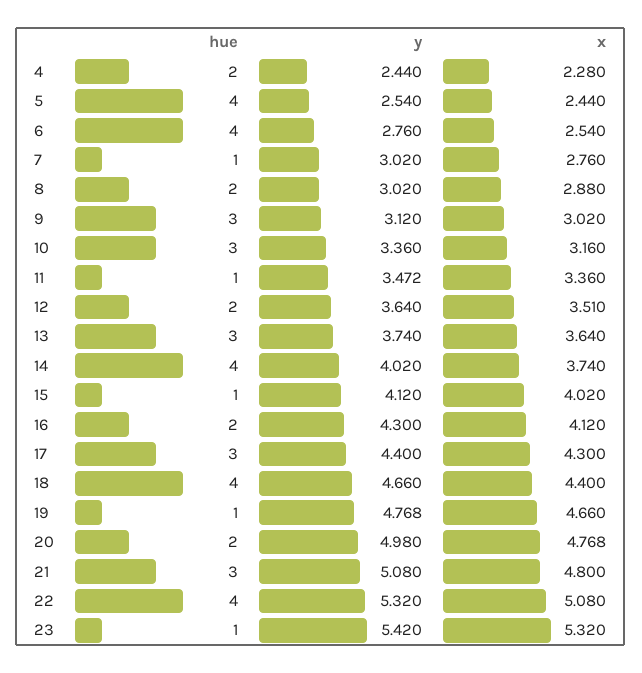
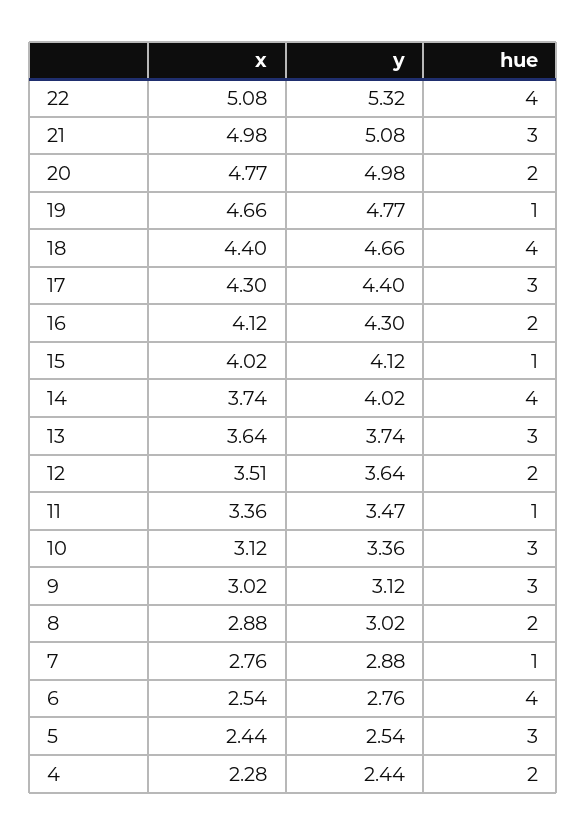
  {
    "hue": {
      "4": 2,
-     "5": 4,
+     "5": 3,
      "6": 4,
      "7": 1,
      "8": 2,
      "9": 3,
      "10": 3,
      "11": 1,
      "12": 2,
      "13": 3,
      "14": 4,
      "15": 1,
      "16": 2,
      "17": 3,
      "18": 4,
      "19": 1,
      "20": 2,
      "21": 3,
-     "22": 4,
+     "22": 4
-     "23": 1
    },
    "y": {
      "4": 2.44,
      "5": 2.54,
      "6": 2.76,
-     "7": 3.02,
+     "7": 2.88,
      "8": 3.02,
      "9": 3.12,
      "10": 3.36,
      "11": 3.472,
      "12": 3.64,
      "13": 3.74,
      "14": 4.02,
      "15": 4.12,
      "16": 4.3,
      "17": 4.4,
      "18": 4.66,
      "19": 4.768,
      "20": 4.98,
      "21": 5.08,
-     "22": 5.32,
+     "22": 5.32
-     "23": 5.42
    },
    "x": {
      "4": 2.28,
      "5": 2.44,
      "6": 2.54,
      "7": 2.76,
      "8": 2.88,
      "9": 3.02,
-     "10": 3.16,
+     "10": 3.12,
      "11": 3.36,
      "12": 3.51,
      "13": 3.64,
      "14": 3.74,
      "15": 4.02,
      "16": 4.12,
      "17": 4.3,
      "18": 4.4,
      "19": 4.66,
      "20": 4.768,
-     "21": 4.8,
+     "21": 4.98,
-     "22": 5.08,
+     "22": 5.08
-     "23": 5.32
    }
  }

